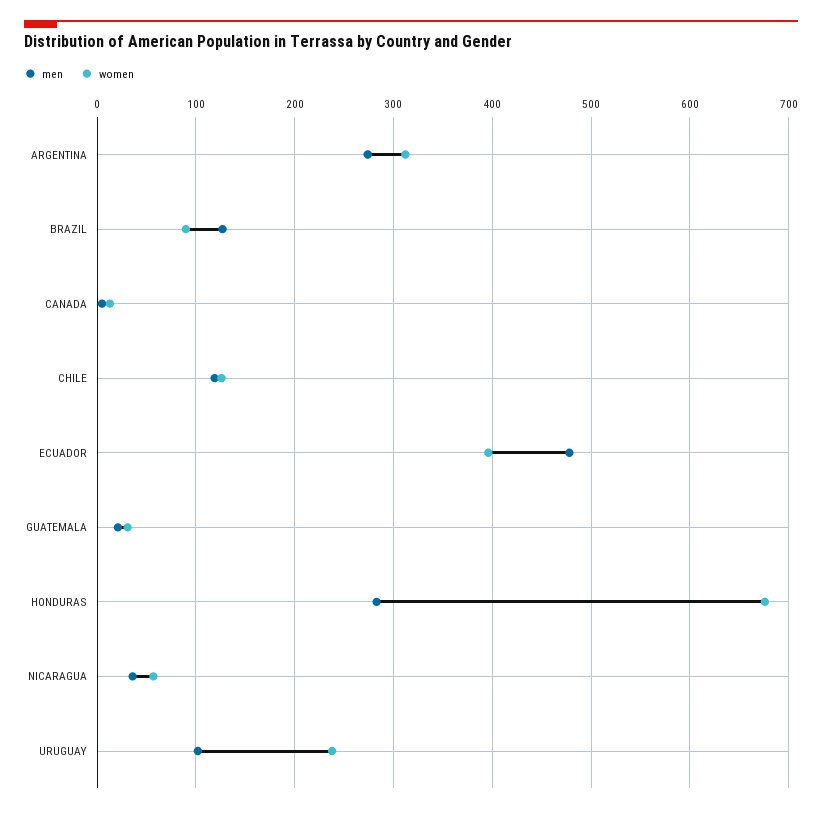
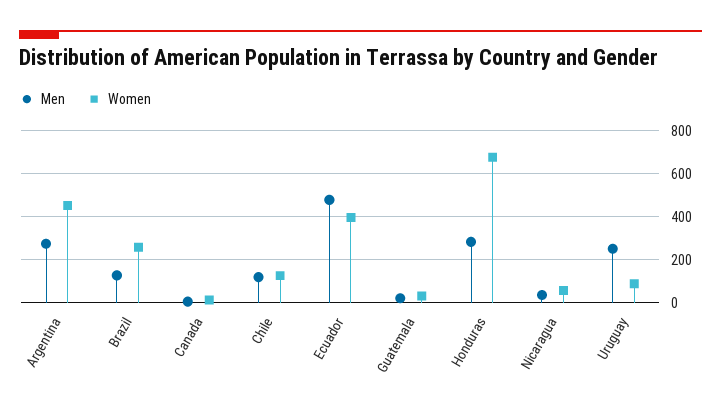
  {
    "men": {
      "ARGENTINA": 270,
      "BRAZIL": 130,
      "CANADA": 10,
      "CHILE": 120,
      "ECUADOR": 480,
      "GUATEMALA": 20,
      "HONDURAS": 280,
      "NICARAGUA": 40,
-     "URUGUAY": 100
+     "URUGUAY": 250
    },
    "women": {
-     "ARGENTINA": 310,
+     "ARGENTINA": 450,
-     "BRAZIL": 90,
+     "BRAZIL": 250,
      "CANADA": 10,
      "CHILE": 130,
      "ECUADOR": 400,
      "GUATEMALA": 30,
      "HONDURAS": 680,
      "NICARAGUA": 60,
-     "URUGUAY": 240
+     "URUGUAY": 100
    }
  }

